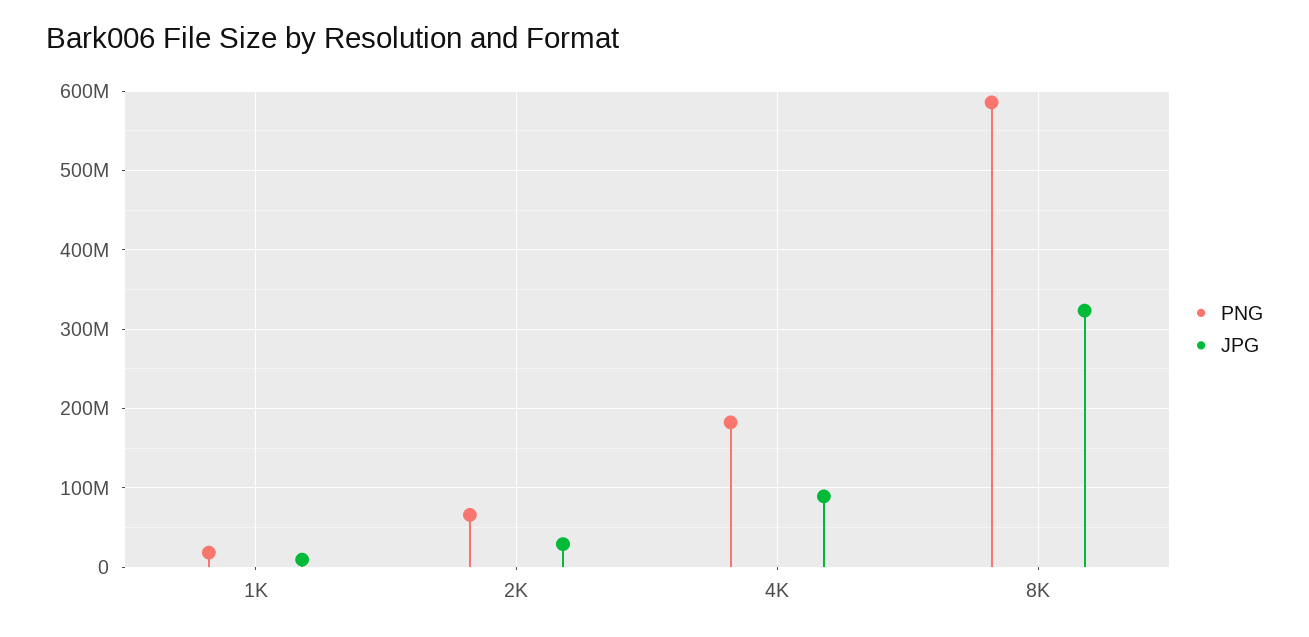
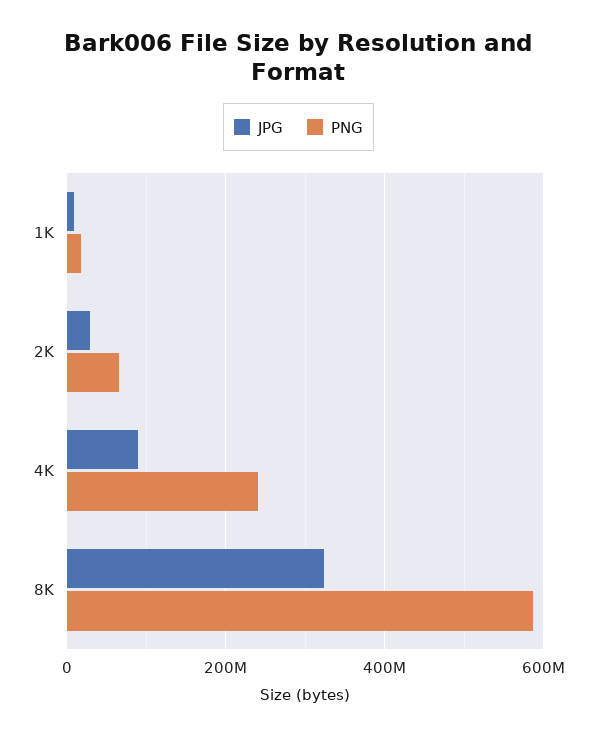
  {
    "PNG": {
      "1K": 20000000,
      "2K": 70000000,
-     "4K": 180000000,
+     "4K": 240000000,
      "8K": 590000000
    },
    "JPG": {
      "1K": 10000000,
      "2K": 30000000,
      "4K": 90000000,
      "8K": 320000000
    }
  }

